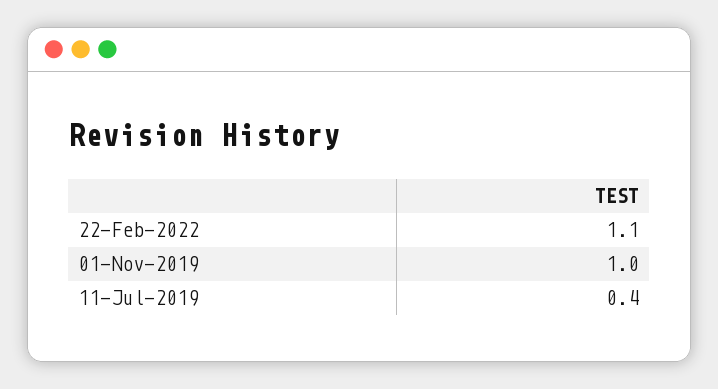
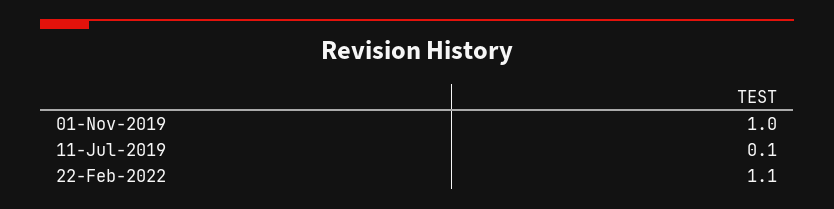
  {
    "22-Feb-2022": 1.1,
    "01-Nov-2019": 1,
-   "11-Jul-2019": 0.4
+   "11-Jul-2019": 0.1
  }

